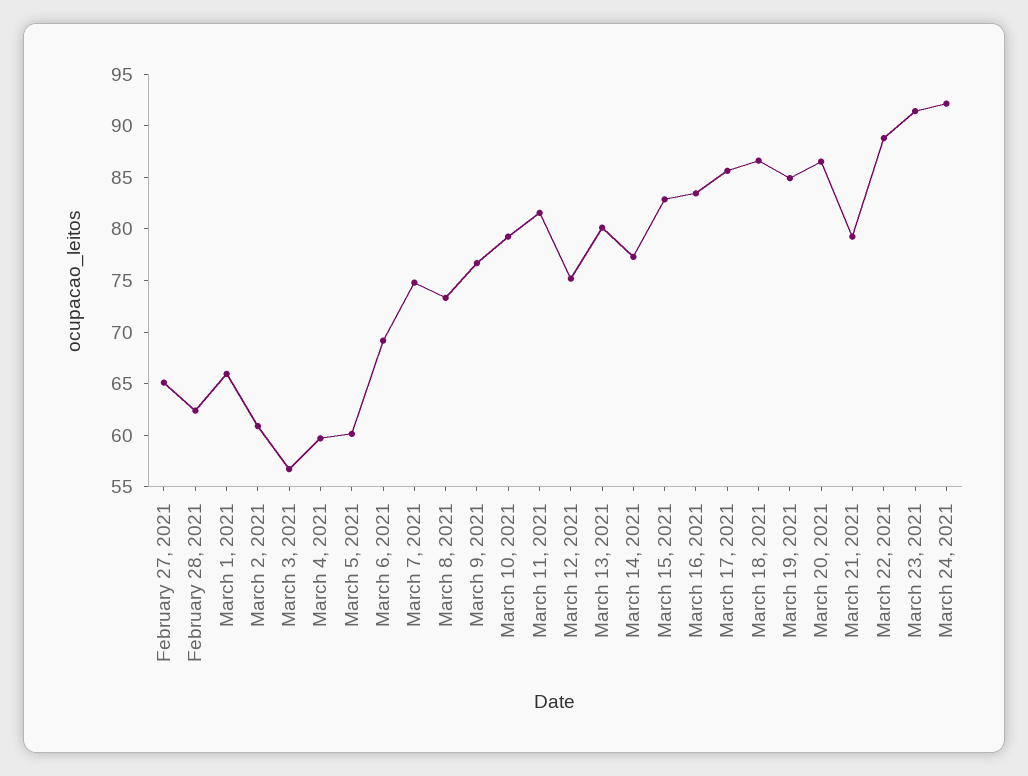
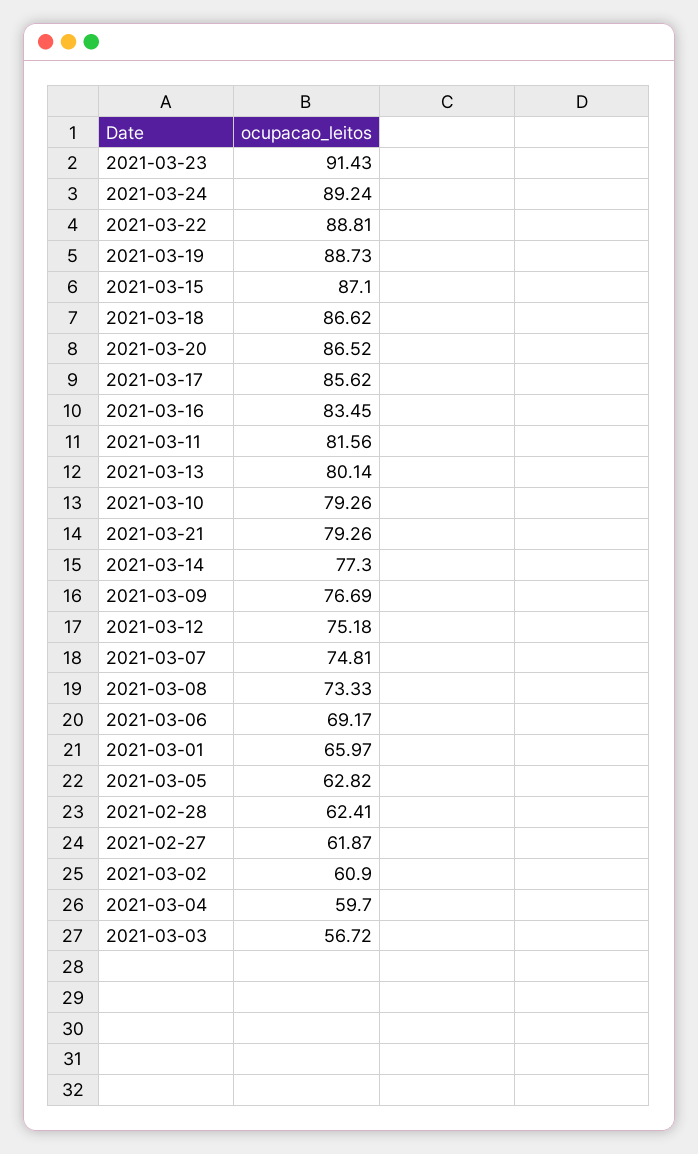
  {
-   "February 27, 2021": 65,
+   "February 27, 2021": 61.87,
    "February 28, 2021": 62.41,
    "March 1, 2021": 65.97,
    "March 2, 2021": 60.9,
    "March 3, 2021": 56.72,
    "March 4, 2021": 59.7,
-   "March 5, 2021": 60,
+   "March 5, 2021": 62.82,
    "March 6, 2021": 69.17,
    "March 7, 2021": 74.81,
    "March 8, 2021": 73.33,
    "March 9, 2021": 76.69,
    "March 10, 2021": 79.26,
    "March 11, 2021": 81.56,
    "March 12, 2021": 75.18,
    "March 13, 2021": 80.14,
    "March 14, 2021": 77.3,
-   "March 15, 2021": 83,
+   "March 15, 2021": 87.1,
    "March 16, 2021": 83.45,
    "March 17, 2021": 85.62,
    "March 18, 2021": 86.62,
-   "March 19, 2021": 85,
+   "March 19, 2021": 88.73,
    "March 20, 2021": 86.52,
    "March 21, 2021": 79.26,
    "March 22, 2021": 88.81,
    "March 23, 2021": 91.43,
-   "March 24, 2021": 92
+   "March 24, 2021": 89.24
  }

